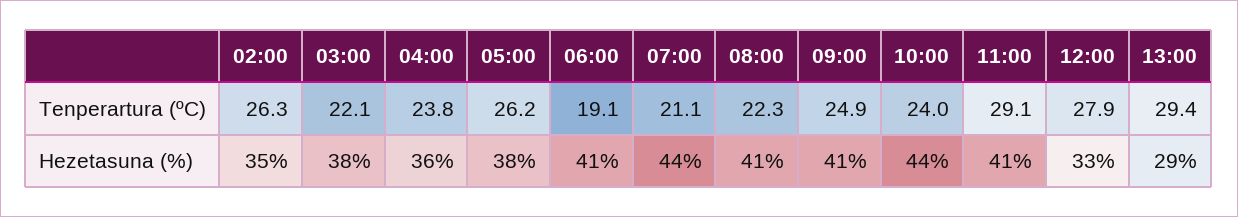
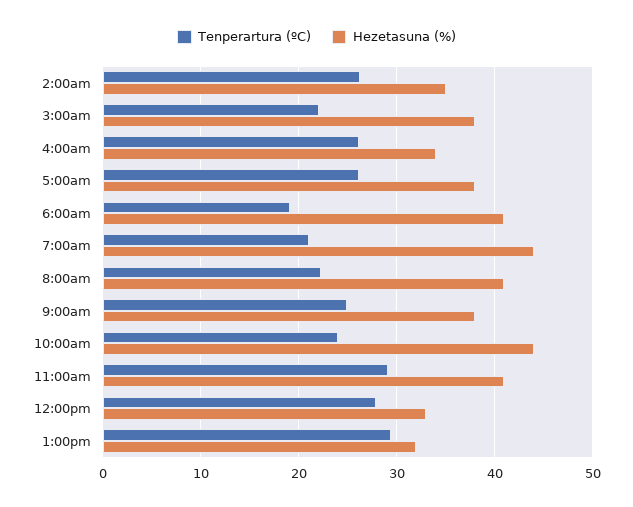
  {
    "Tenperartura (ºC)": {
      "02:00": 26.3,
      "03:00": 22.1,
-     "04:00": 23.8,
+     "04:00": 26,
      "05:00": 26.2,
      "06:00": 19.1,
      "07:00": 21.1,
      "08:00": 22.3,
      "09:00": 24.9,
      "10:00": 24,
      "11:00": 29.1,
      "12:00": 27.9,
      "13:00": 29.4
    },
    "Hezetasuna (%)": {
      "02:00": 35,
      "03:00": 38,
-     "04:00": 36,
+     "04:00": 34,
      "05:00": 38,
      "06:00": 41,
      "07:00": 44,
      "08:00": 41,
-     "09:00": 41,
+     "09:00": 38,
      "10:00": 44,
      "11:00": 41,
      "12:00": 33,
-     "13:00": 29
+     "13:00": 32
    }
  }

